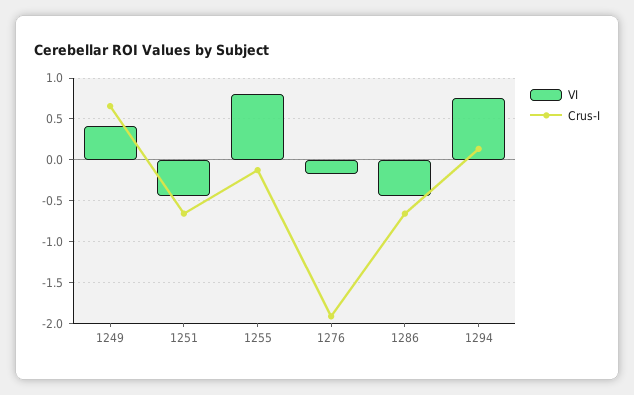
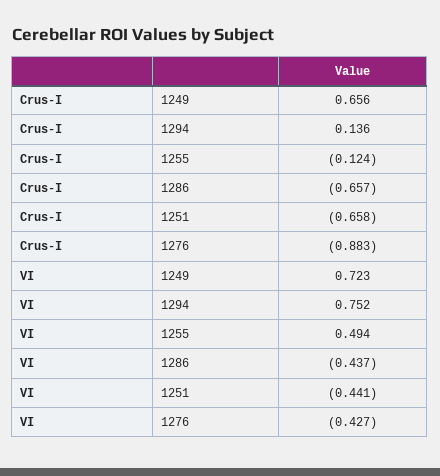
  {
    "VI": {
-     "1249": 0.4,
+     "1249": 0.723,
      "1251": -0.441,
-     "1255": 0.8,
+     "1255": 0.494,
-     "1276": -0.2,
+     "1276": -0.427,
      "1286": -0.437,
      "1294": 0.752
    },
    "Crus-I": {
      "1249": 0.656,
      "1251": -0.658,
      "1255": -0.124,
-     "1276": -1.9,
+     "1276": -0.883,
      "1286": -0.657,
      "1294": 0.136
    }
  }

